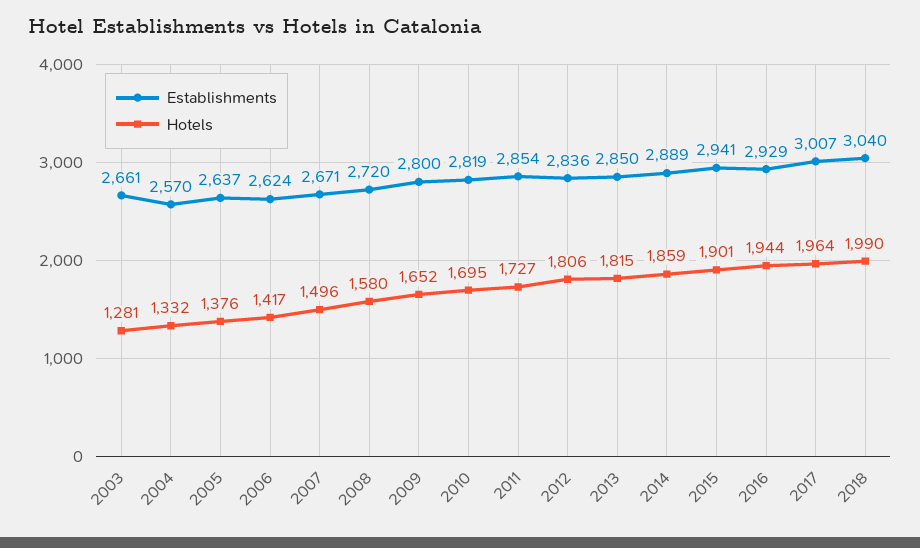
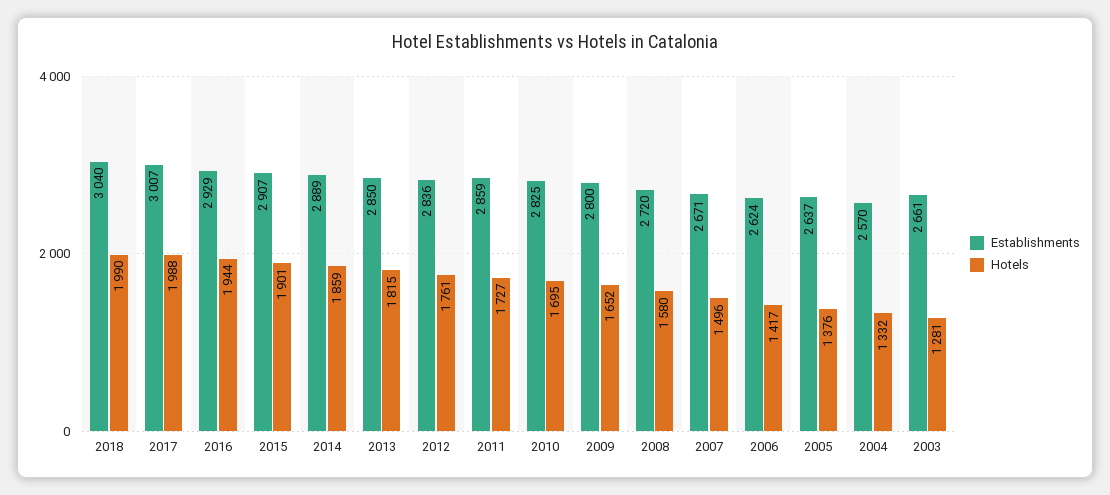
  {
    "Establishments": {
      "2003": 2661,
      "2004": 2570,
      "2005": 2637,
      "2006": 2624,
      "2007": 2671,
      "2008": 2720,
      "2009": 2800,
-     "2010": 2819,
+     "2010": 2825,
-     "2011": 2854,
+     "2011": 2859,
      "2012": 2836,
      "2013": 2850,
      "2014": 2889,
-     "2015": 2941,
+     "2015": 2907,
      "2016": 2929,
      "2017": 3007,
      "2018": 3040
    },
    "Hotels": {
      "2003": 1281,
      "2004": 1332,
      "2005": 1376,
      "2006": 1417,
      "2007": 1496,
      "2008": 1580,
      "2009": 1652,
      "2010": 1695,
      "2011": 1727,
-     "2012": 1806,
+     "2012": 1761,
      "2013": 1815,
      "2014": 1859,
      "2015": 1901,
      "2016": 1944,
-     "2017": 1964,
+     "2017": 1988,
      "2018": 1990
    }
  }

